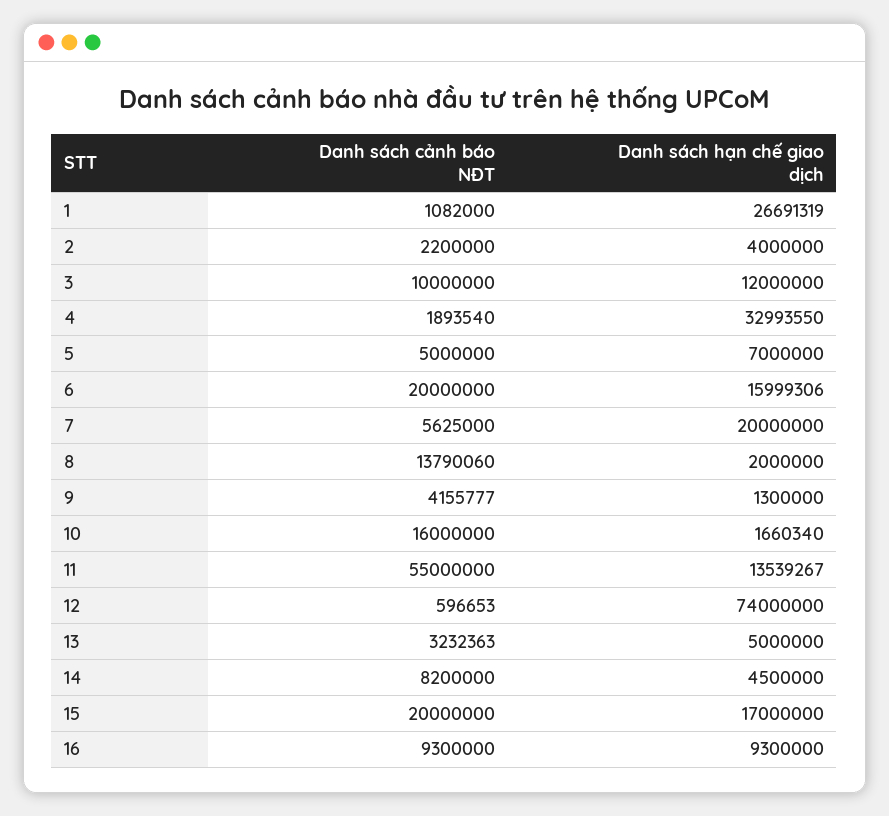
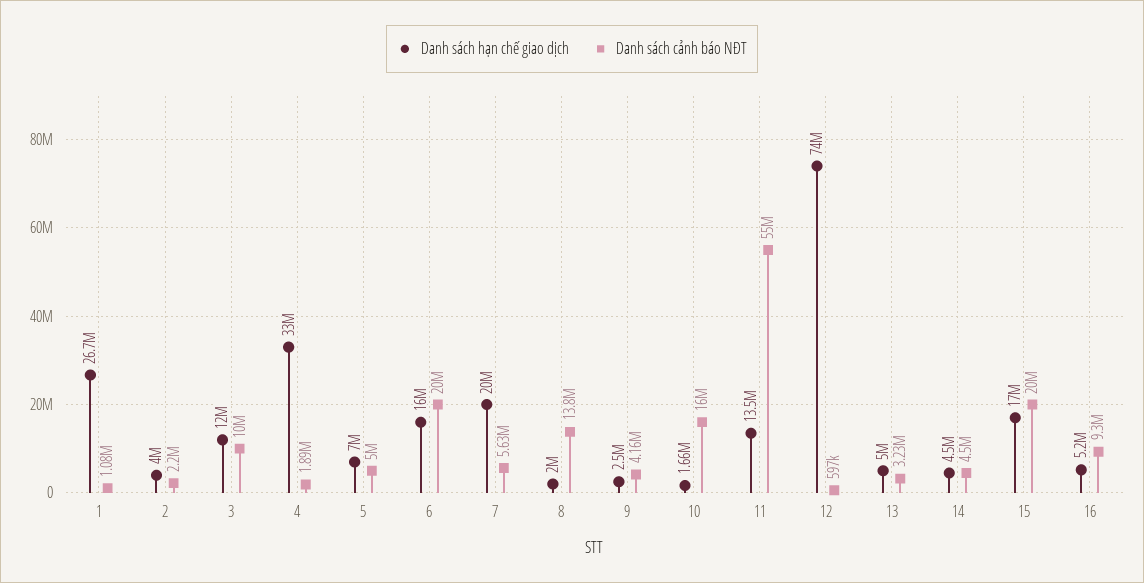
  {
    "Danh sách cảnh báo NĐT": {
      "1": 1082000,
      "2": 2200000,
      "3": 10000000,
      "4": 1893540,
      "5": 5000000,
      "6": 20000000,
      "7": 5625000,
      "8": 13790060,
      "9": 4155777,
      "10": 16000000,
      "11": 55000000,
      "12": 596653,
      "13": 3232363,
-     "14": 8200000,
+     "14": 4500000,
      "15": 20000000,
      "16": 9300000
    },
    "Danh sách hạn chế giao dịch": {
      "1": 26691319,
      "2": 4000000,
      "3": 12000000,
      "4": 32993550,
      "5": 7000000,
      "6": 15999306,
      "7": 20000000,
      "8": 2000000,
-     "9": 1300000,
+     "9": 2500000,
      "10": 1660340,
      "11": 13539267,
      "12": 74000000,
      "13": 5000000,
      "14": 4500000,
      "15": 17000000,
-     "16": 9300000
+     "16": 5200000
    }
  }

